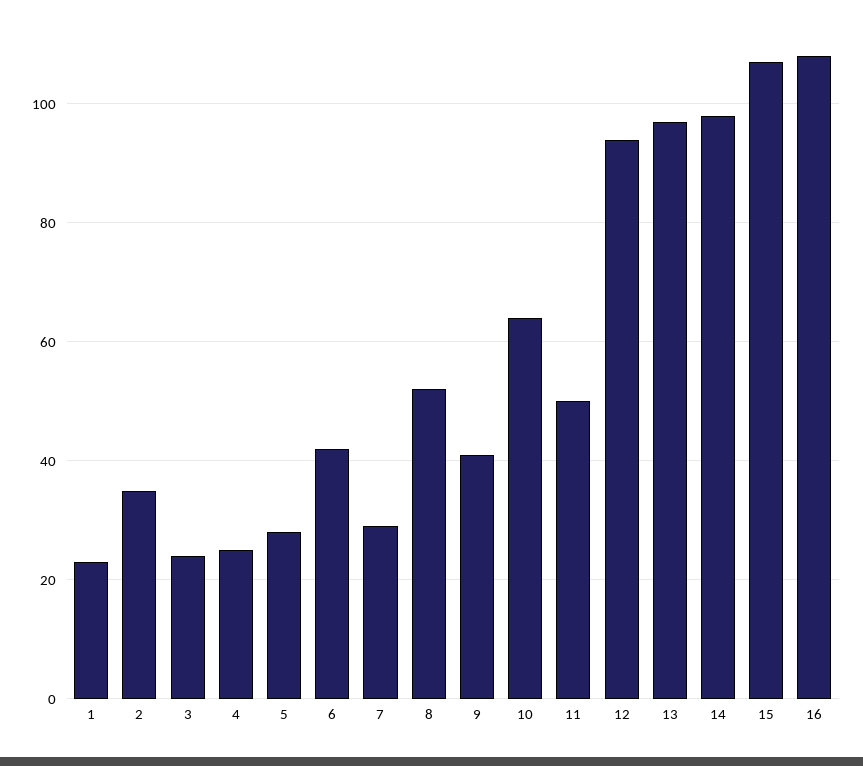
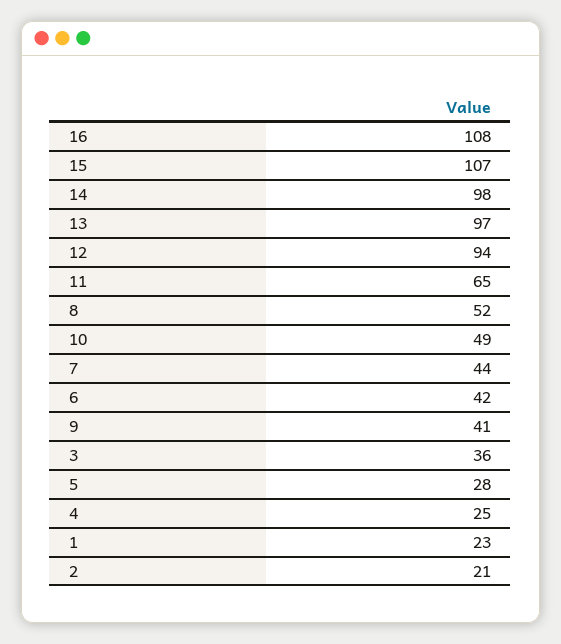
  {
    "1": 23,
-   "2": 35,
+   "2": 21,
-   "3": 25,
+   "3": 36,
    "4": 25,
    "5": 28,
    "6": 42,
-   "7": 30,
+   "7": 44,
    "8": 52,
    "9": 41,
-   "10": 65,
+   "10": 49,
-   "11": 50,
+   "11": 65,
    "12": 94,
    "13": 97,
    "14": 98,
    "15": 107,
    "16": 108
  }

